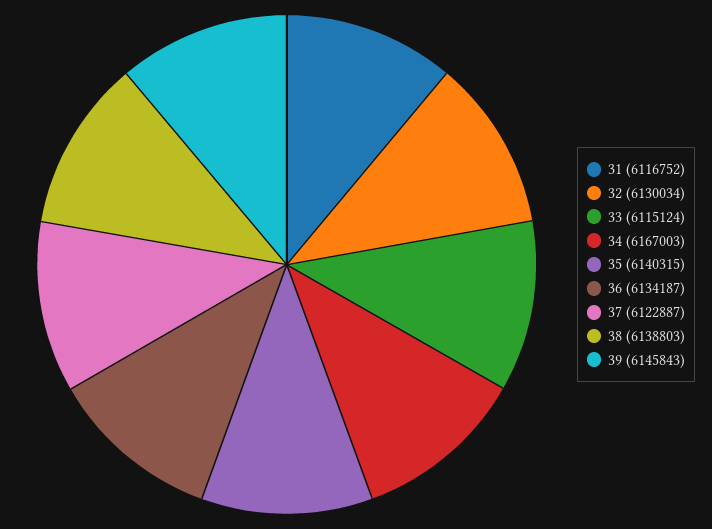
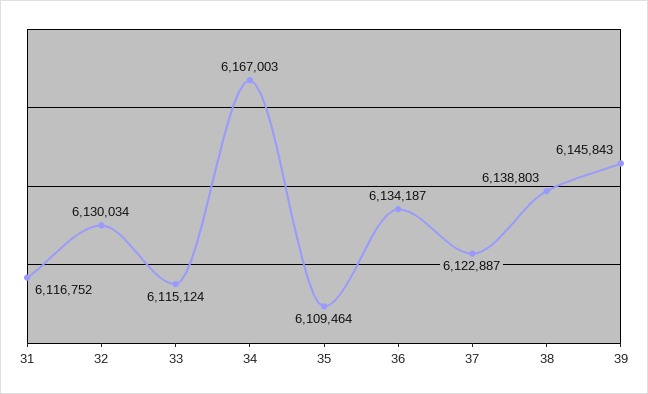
  {
    "31": 6116752,
    "32": 6130034,
    "33": 6115124,
    "34": 6167003,
-   "35": 6140315,
+   "35": 6109464,
    "36": 6134187,
    "37": 6122887,
    "38": 6138803,
    "39": 6145843
  }

